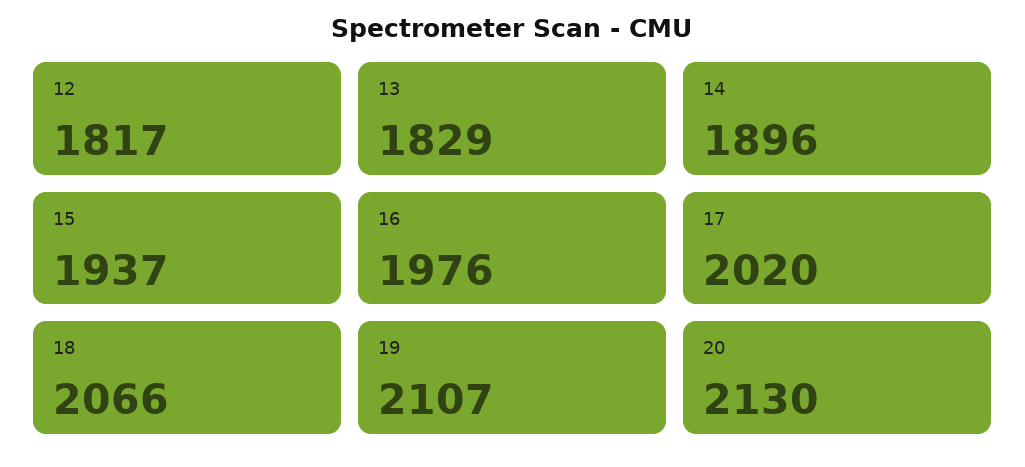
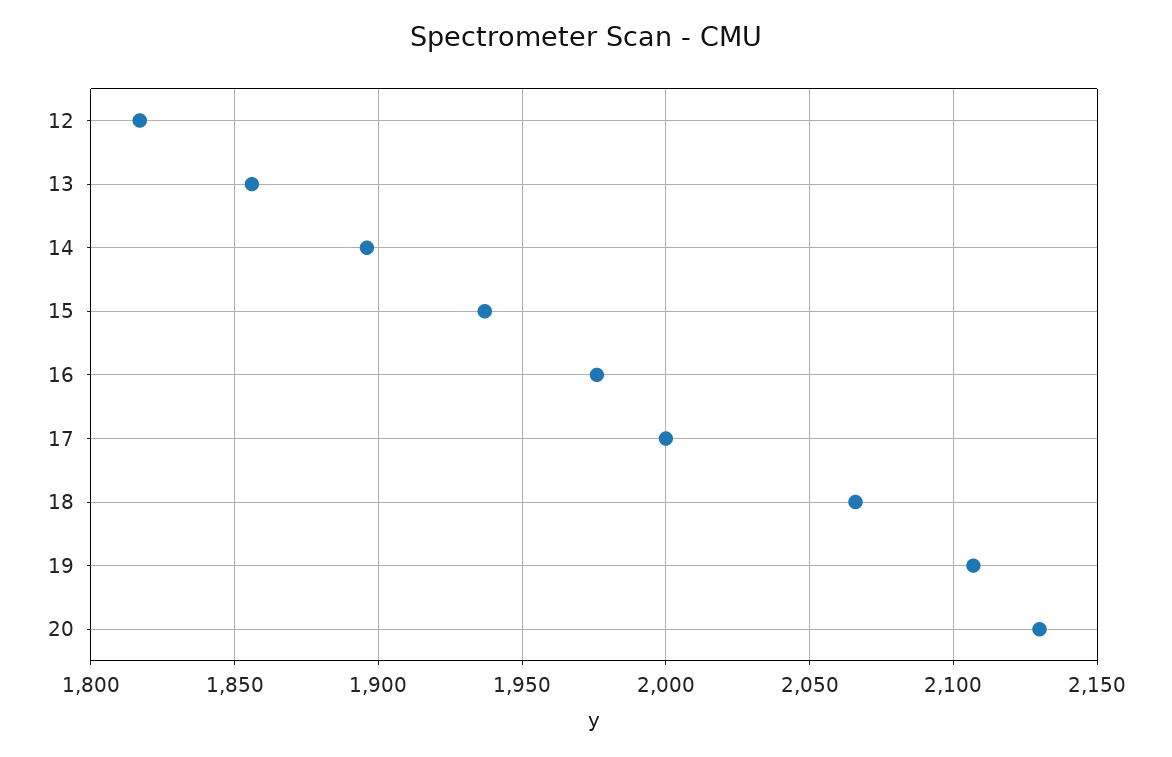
  {
    "12": 1817,
-   "13": 1829,
+   "13": 1855,
    "14": 1896,
    "15": 1937,
    "16": 1976,
-   "17": 2020,
+   "17": 2000,
    "18": 2066,
    "19": 2107,
    "20": 2130
  }

